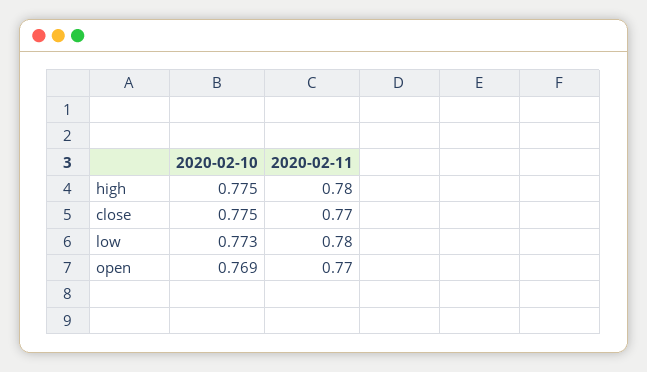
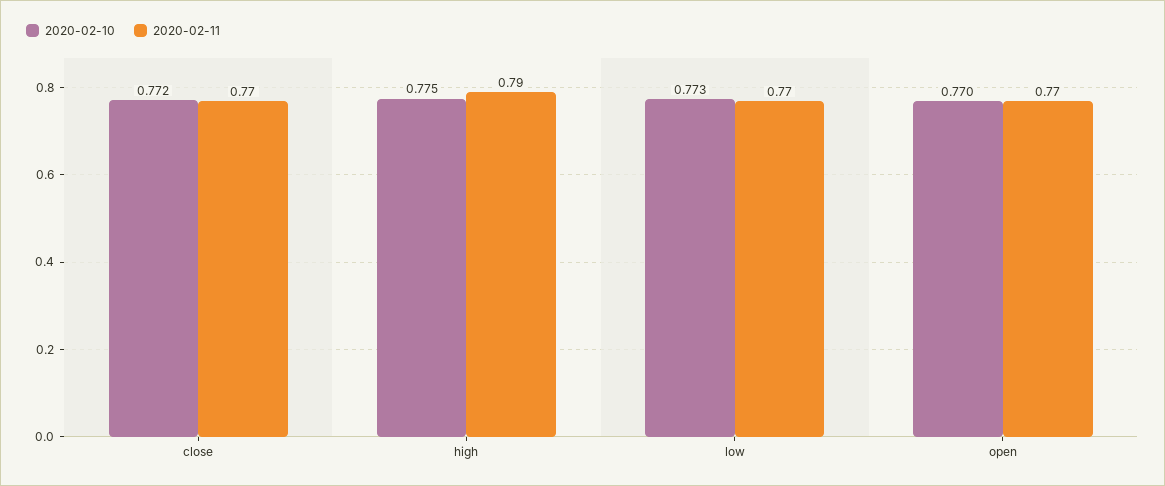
  {
    "2020-02-10": {
      "high": 0.775,
-     "close": 0.775,
+     "close": 0.772,
      "low": 0.773,
-     "open": 0.769
+     "open": 0.77
    },
    "2020-02-11": {
-     "high": 0.78,
+     "high": 0.79,
      "close": 0.77,
-     "low": 0.78,
+     "low": 0.77,
      "open": 0.77
    }
  }

